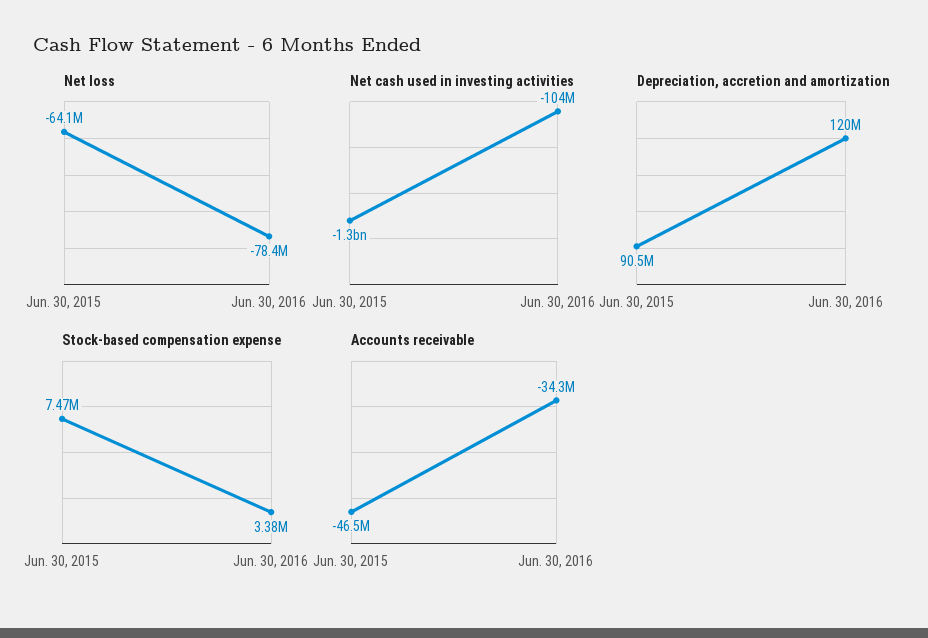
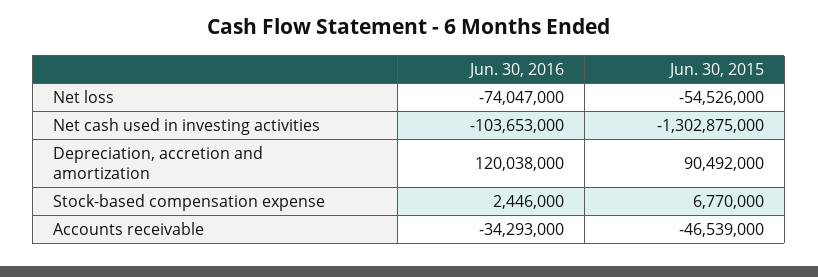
  {
    "Net loss": {
-     "Jun. 30, 2015": -64100000,
+     "Jun. 30, 2015": -54526000,
-     "Jun. 30, 2016": -78400000
+     "Jun. 30, 2016": -74047000
    },
    "Net cash used in investing activities": {
      "Jun. 30, 2015": -1302875000,
      "Jun. 30, 2016": -103653000
    },
    "Depreciation, accretion and amortization": {
      "Jun. 30, 2015": 90492000,
      "Jun. 30, 2016": 120038000
    },
    "Stock-based compensation expense": {
-     "Jun. 30, 2015": 7470000,
+     "Jun. 30, 2015": 6770000,
-     "Jun. 30, 2016": 3380000
+     "Jun. 30, 2016": 2446000
    },
    "Accounts receivable": {
      "Jun. 30, 2015": -46539000,
      "Jun. 30, 2016": -34293000
    }
  }

